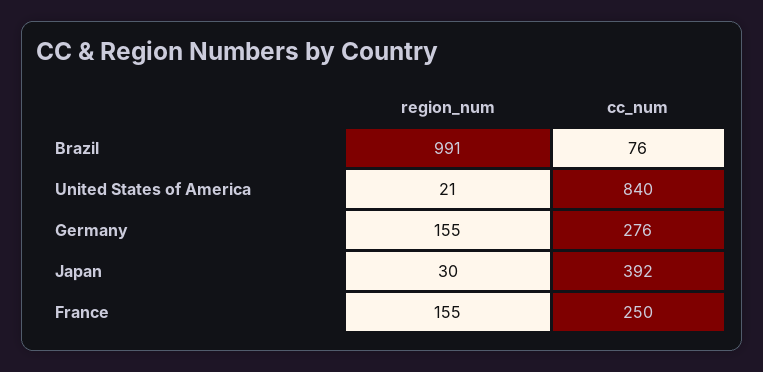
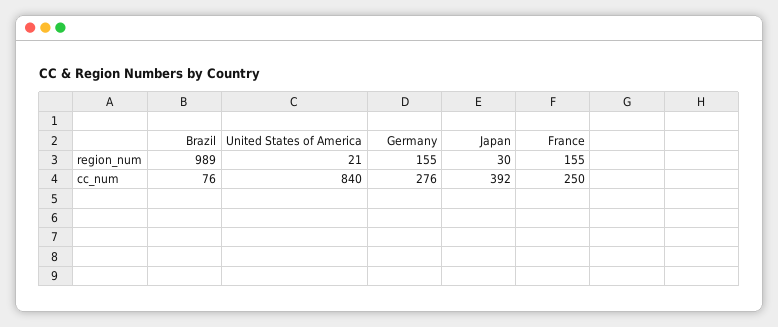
  {
    "region_num": {
-     "Brazil": 991,
+     "Brazil": 989,
      "United States of America": 21,
      "Germany": 155,
      "Japan": 30,
      "France": 155
    },
    "cc_num": {
      "Brazil": 76,
      "United States of America": 840,
      "Germany": 276,
      "Japan": 392,
      "France": 250
    }
  }

